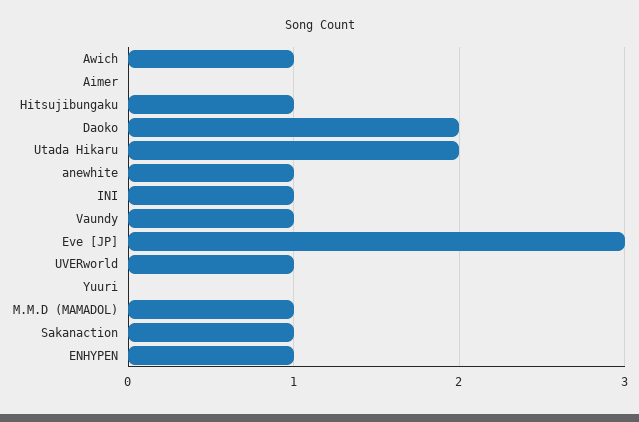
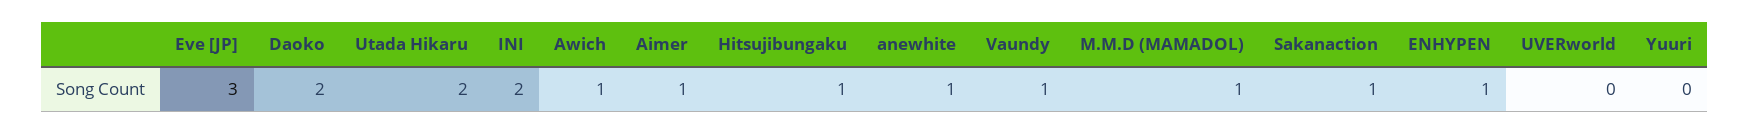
  {
    "Awich": 1,
-   "Aimer": 0,
+   "Aimer": 1,
    "Hitsujibungaku": 1,
    "Daoko": 2,
    "Utada Hikaru": 2,
    "anewhite": 1,
-   "INI": 1,
+   "INI": 2,
    "Vaundy": 1,
    "Eve [JP]": 3,
-   "UVERworld": 1,
+   "UVERworld": 0,
    "Yuuri": 0,
    "M.M.D (MAMADOL)": 1,
    "Sakanaction": 1,
    "ENHYPEN": 1
  }

